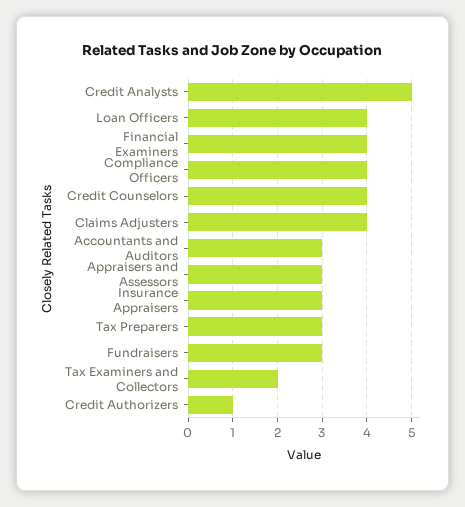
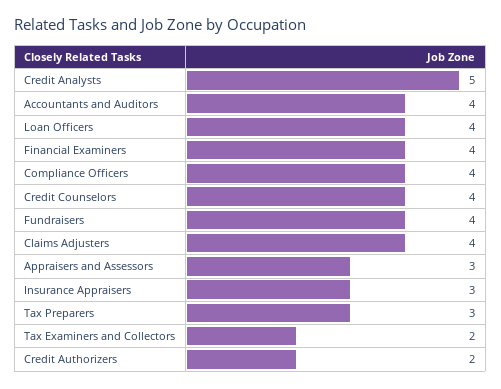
  {
    "Credit Analysts": 5,
    "Loan Officers": 4,
    "Financial Examiners": 4,
    "Compliance Officers": 4,
    "Credit Counselors": 4,
    "Claims Adjusters": 4,
-   "Accountants and Auditors": 3,
+   "Accountants and Auditors": 4,
    "Appraisers and Assessors": 3,
    "Insurance Appraisers": 3,
    "Tax Preparers": 3,
-   "Fundraisers": 3,
+   "Fundraisers": 4,
    "Tax Examiners and Collectors": 2,
-   "Credit Authorizers": 1
+   "Credit Authorizers": 2
  }

